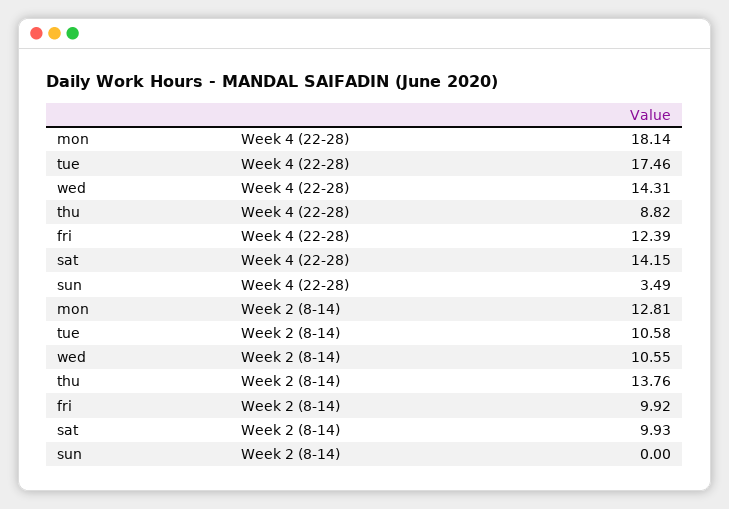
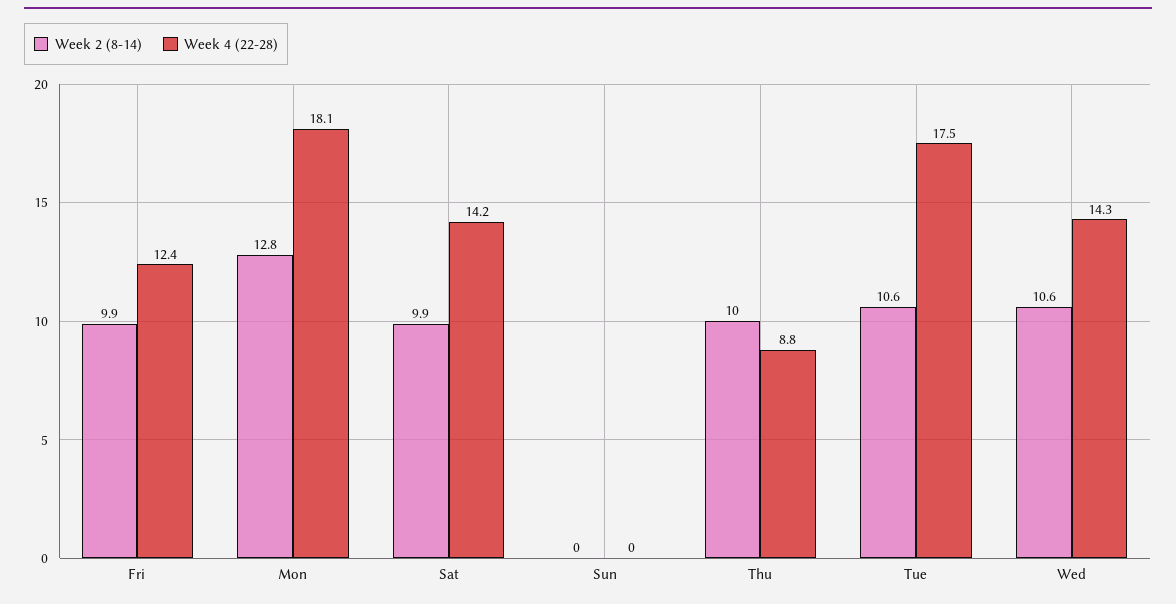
  {
    "Week 4 (22-28)": {
      "mon": 18.14,
      "tue": 17.46,
      "wed": 14.31,
      "thu": 8.82,
      "fri": 12.39,
      "sat": 14.15,
-     "sun": 3.49
+     "sun": 0
    },
    "Week 2 (8-14)": {
      "mon": 12.81,
      "tue": 10.58,
      "wed": 10.55,
-     "thu": 13.76,
+     "thu": 10,
      "fri": 9.92,
      "sat": 9.93,
      "sun": 0
    }
  }

